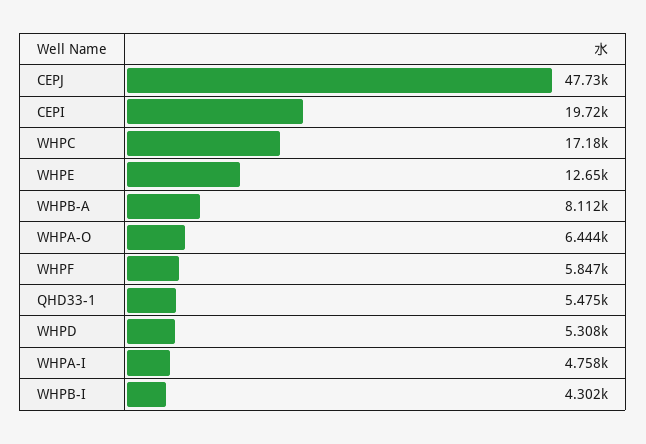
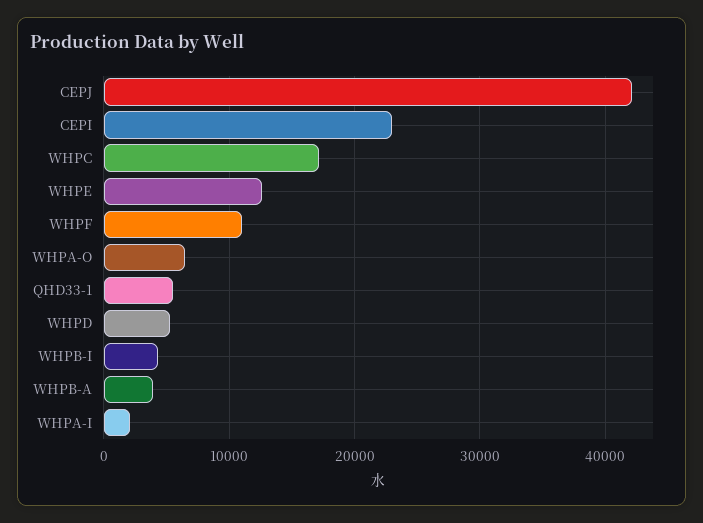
  {
-   "CEPJ": 47730,
+   "CEPJ": 42000,
-   "CEPI": 19720,
+   "CEPI": 23000,
    "WHPC": 17180,
    "WHPE": 12650,
-   "WHPB-A": 8112,
+   "WHPB-A": 4000,
    "WHPA-O": 6444,
-   "WHPF": 5847,
+   "WHPF": 11000,
    "QHD33-1": 5475,
    "WHPD": 5308,
-   "WHPA-I": 4758,
+   "WHPA-I": 2000,
    "WHPB-I": 4302
  }

